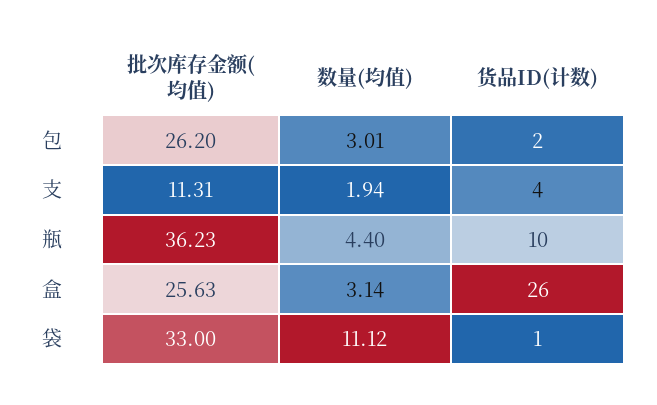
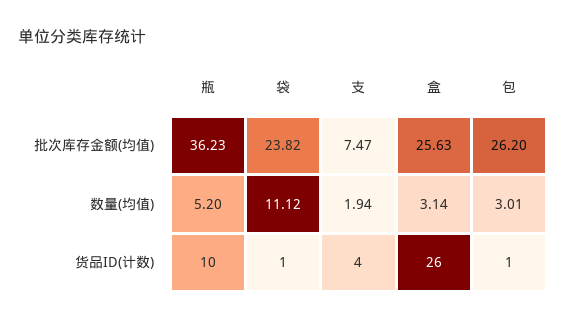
  {
    "批次库存金额(均值)": {
      "包": 26.2,
-     "支": 11.31,
+     "支": 7.47,
      "瓶": 36.23,
      "盒": 25.63,
-     "袋": 33
+     "袋": 23.82
    },
    "数量(均值)": {
      "包": 3.01,
      "支": 1.94,
-     "瓶": 4.4,
+     "瓶": 5.2,
      "盒": 3.14,
      "袋": 11.12
    },
    "货品ID(计数)": {
-     "包": 2,
+     "包": 1,
      "支": 4,
      "瓶": 10,
      "盒": 26,
      "袋": 1
    }
  }

